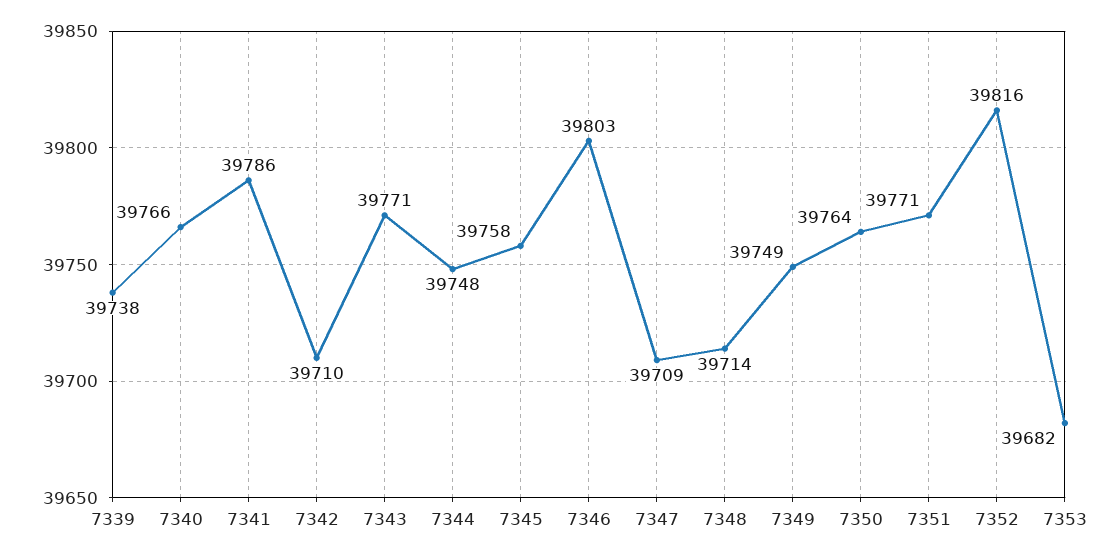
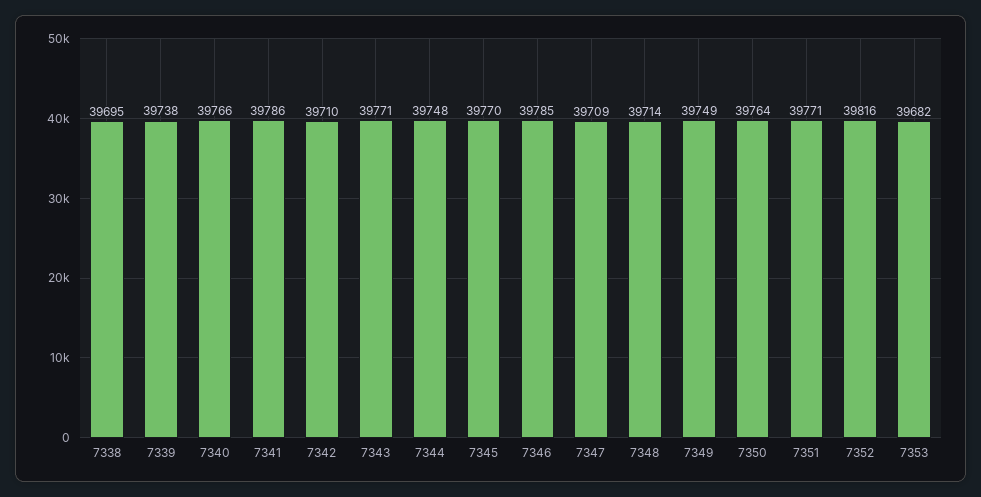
  {
    "7339": 39738,
    "7340": 39766,
    "7341": 39786,
    "7342": 39710,
    "7343": 39771,
    "7344": 39748,
-   "7345": 39758,
+   "7345": 39770,
-   "7346": 39803,
+   "7346": 39785,
    "7347": 39709,
    "7348": 39714,
    "7349": 39749,
    "7350": 39764,
    "7351": 39771,
    "7352": 39816,
-   "7353": 39682
+   "7353": 39682,
+   "7338": 39695
  }

